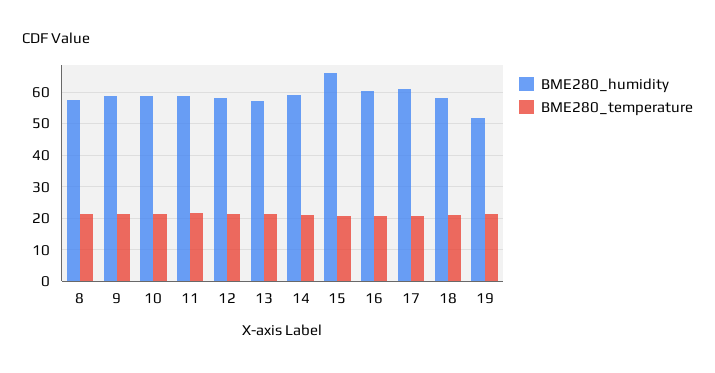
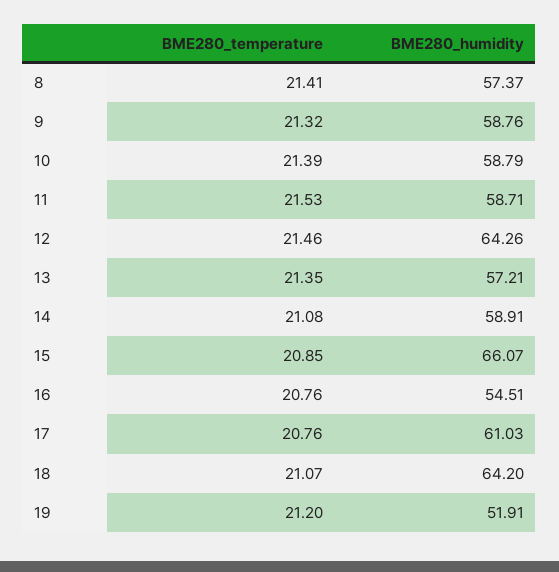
  {
    "BME280_humidity": {
      "8": 57.37,
      "9": 58.76,
      "10": 58.79,
      "11": 58.71,
-     "12": 58,
+     "12": 64.26,
      "13": 57.21,
      "14": 58.91,
      "15": 66.07,
-     "16": 60,
+     "16": 54.51,
      "17": 61.03,
-     "18": 58,
+     "18": 64.2,
      "19": 51.91
    },
    "BME280_temperature": {
      "8": 21.41,
      "9": 21.32,
      "10": 21.39,
      "11": 21.53,
      "12": 21.46,
      "13": 21.35,
      "14": 21.08,
      "15": 20.85,
      "16": 20.76,
      "17": 20.76,
      "18": 21.07,
      "19": 21.2
    }
  }

